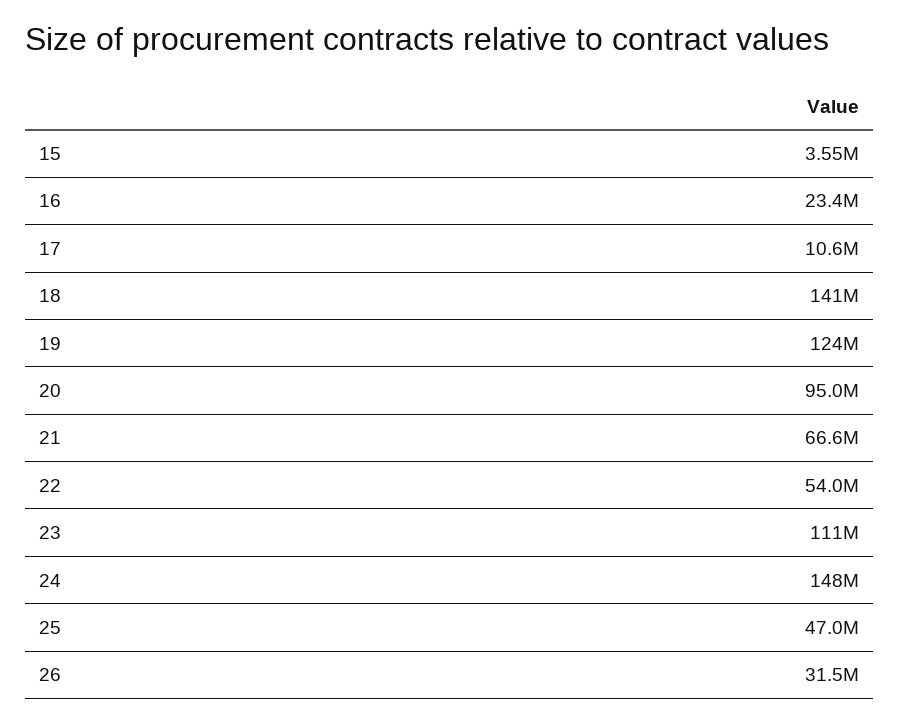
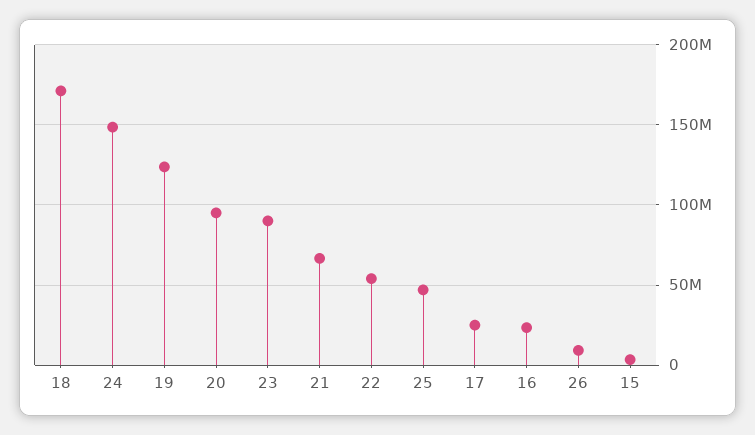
  {
    "15": 3550000,
    "16": 23400000,
-   "17": 10600000,
+   "17": 25000000,
-   "18": 141000000,
+   "18": 170000000,
    "19": 124000000,
    "20": 95000000,
    "21": 66600000,
    "22": 54000000,
-   "23": 111000000,
+   "23": 90000000,
    "24": 148000000,
    "25": 47000000,
-   "26": 31500000
+   "26": 10000000
  }

